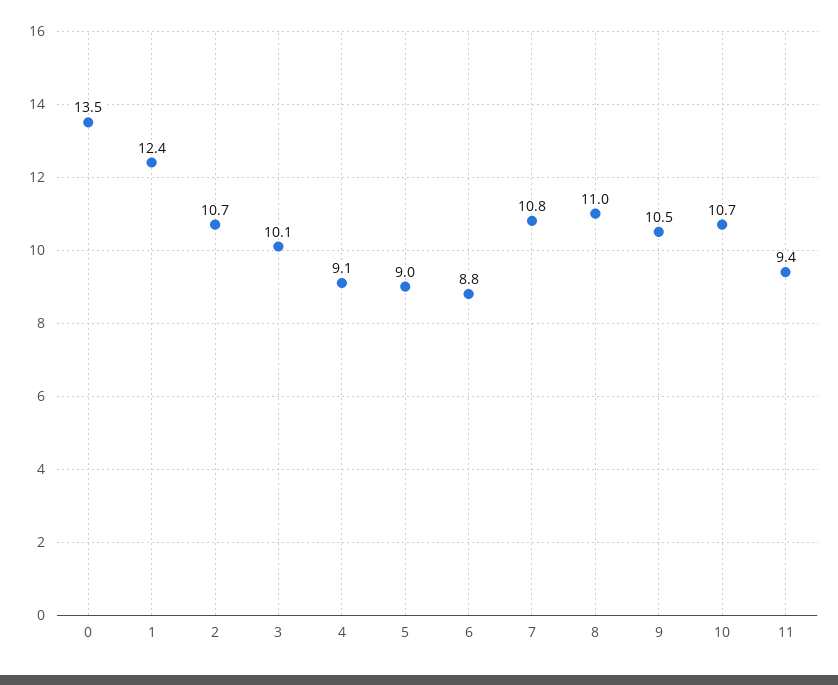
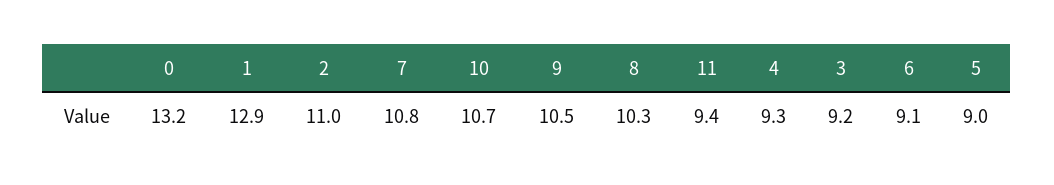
  {
-   "0": 13.5,
+   "0": 13.2,
-   "1": 12.4,
+   "1": 12.9,
-   "2": 10.7,
+   "2": 11,
-   "3": 10.1,
+   "3": 9.2,
-   "4": 9.1,
+   "4": 9.3,
    "5": 9,
-   "6": 8.8,
+   "6": 9.1,
    "7": 10.8,
-   "8": 11,
+   "8": 10.3,
    "9": 10.5,
    "10": 10.7,
    "11": 9.4
  }

